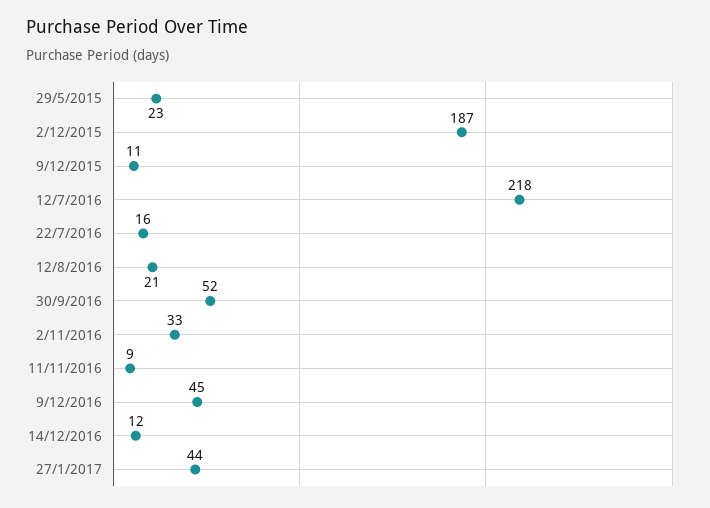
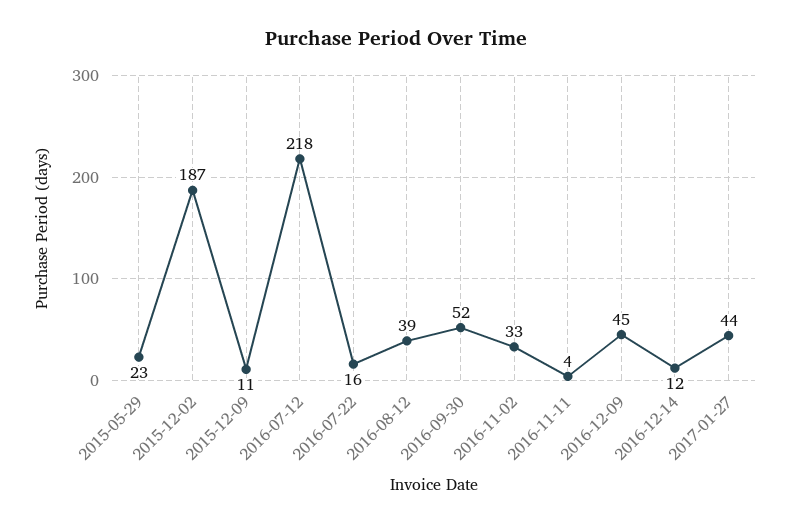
  {
    "29/5/2015": 23,
    "2/12/2015": 187,
    "9/12/2015": 11,
    "12/7/2016": 218,
    "22/7/2016": 16,
-   "12/8/2016": 21,
+   "12/8/2016": 39,
    "30/9/2016": 52,
    "2/11/2016": 33,
-   "11/11/2016": 9,
+   "11/11/2016": 4,
    "9/12/2016": 45,
    "14/12/2016": 12,
    "27/1/2017": 44
  }

